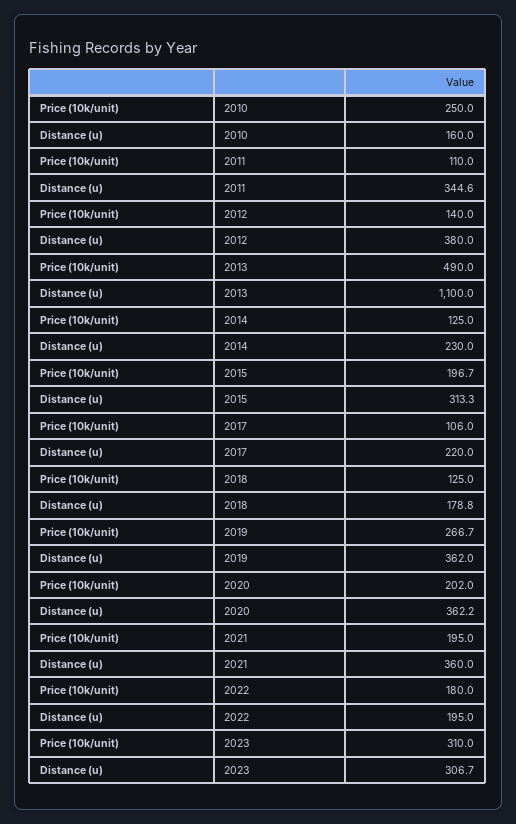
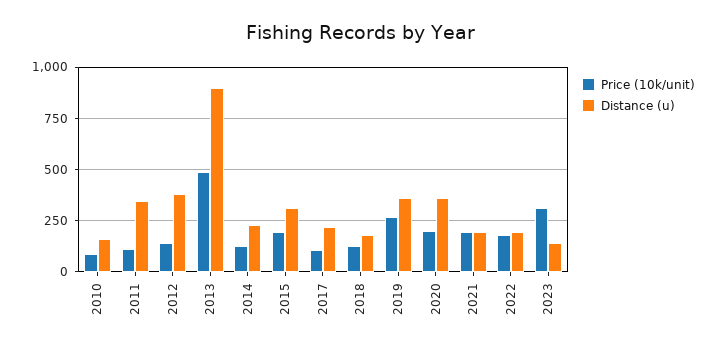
  {
    "Price (10k/unit)": {
-     "2010": 250,
+     "2010": 100,
      "2011": 110,
      "2012": 140,
      "2013": 490,
      "2014": 125,
      "2015": 196.7,
      "2017": 106,
      "2018": 125,
      "2019": 266.7,
      "2020": 202,
      "2021": 195,
      "2022": 180,
      "2023": 310
    },
    "Distance (u)": {
      "2010": 160,
      "2011": 344.6,
      "2012": 380,
-     "2013": 1100,
+     "2013": 900,
      "2014": 230,
      "2015": 313.3,
      "2017": 220,
      "2018": 178.8,
      "2019": 362,
      "2020": 362.2,
-     "2021": 360,
+     "2021": 200,
      "2022": 195,
-     "2023": 306.7
+     "2023": 150
    }
  }

